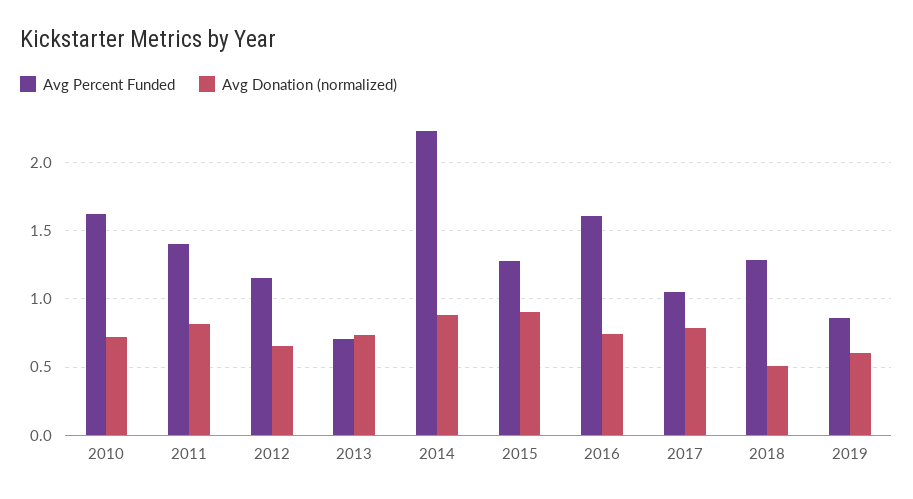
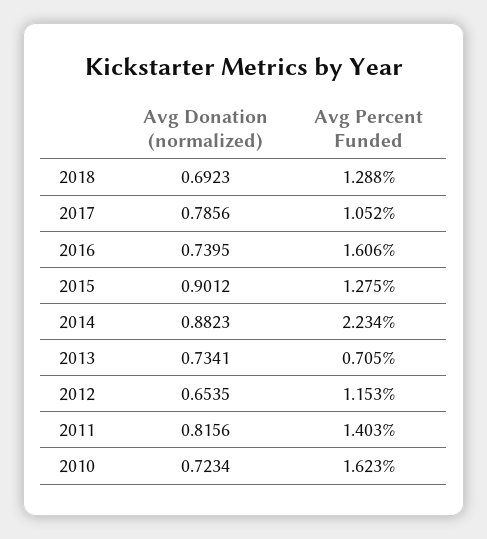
  {
    "Avg Percent Funded": {
      "2010": 1.623,
      "2011": 1.403,
      "2012": 1.153,
      "2013": 0.705,
      "2014": 2.234,
      "2015": 1.275,
      "2016": 1.606,
      "2017": 1.052,
-     "2018": 1.288,
+     "2018": 1.288
-     "2019": 0.85
    },
    "Avg Donation (normalized)": {
      "2010": 0.7234,
      "2011": 0.8156,
      "2012": 0.6535,
      "2013": 0.7341,
      "2014": 0.8823,
      "2015": 0.9012,
      "2016": 0.7395,
      "2017": 0.7856,
-     "2018": 0.5,
+     "2018": 0.6923
-     "2019": 0.6
    }
  }

